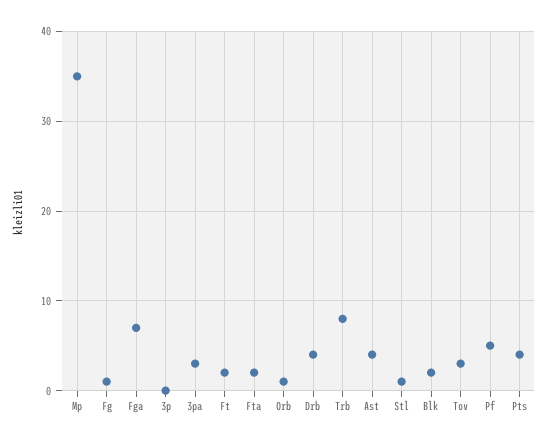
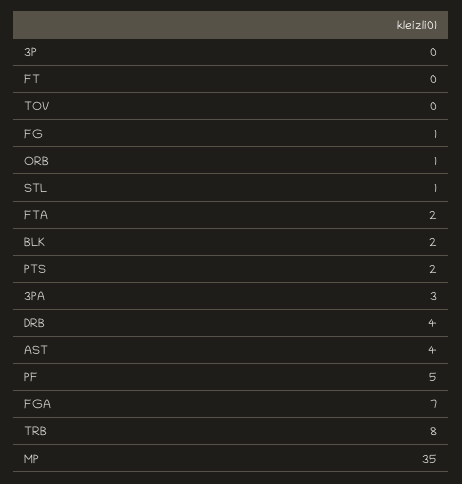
  {
    "Mp": 35,
    "Fg": 1,
    "Fga": 7,
    "3p": 0,
    "3pa": 3,
-   "Ft": 2,
+   "Ft": 0,
    "Fta": 2,
    "Orb": 1,
    "Drb": 4,
    "Trb": 8,
    "Ast": 4,
    "Stl": 1,
    "Blk": 2,
-   "Tov": 3,
+   "Tov": 0,
    "Pf": 5,
-   "Pts": 4
+   "Pts": 2
  }

